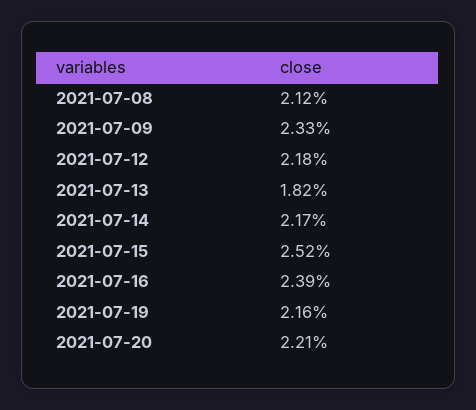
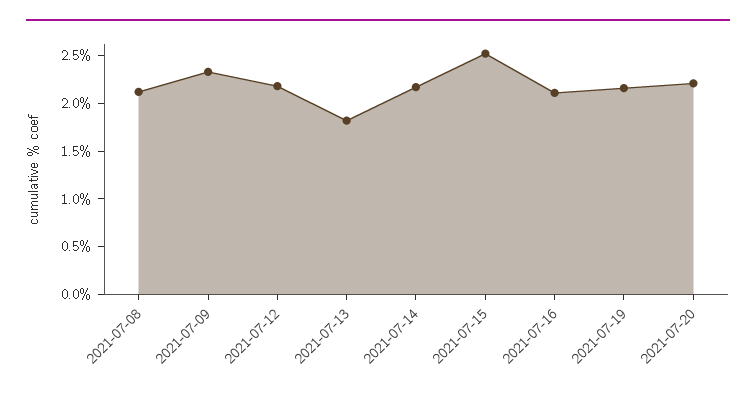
  {
    "2021-07-08": 2.12,
    "2021-07-09": 2.33,
    "2021-07-12": 2.18,
    "2021-07-13": 1.82,
    "2021-07-14": 2.17,
    "2021-07-15": 2.52,
-   "2021-07-16": 2.39,
+   "2021-07-16": 2.1,
    "2021-07-19": 2.16,
    "2021-07-20": 2.21
  }

